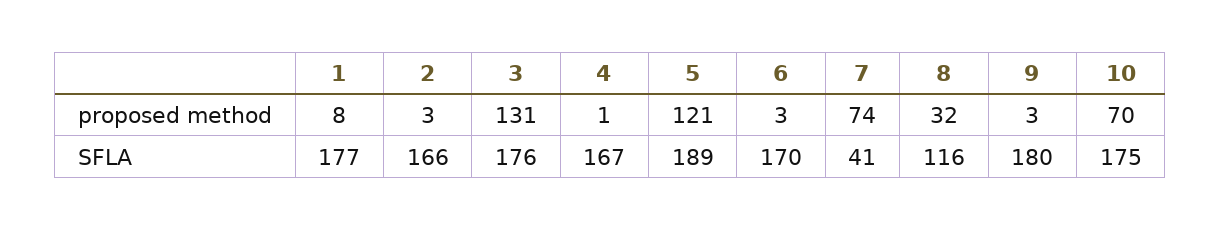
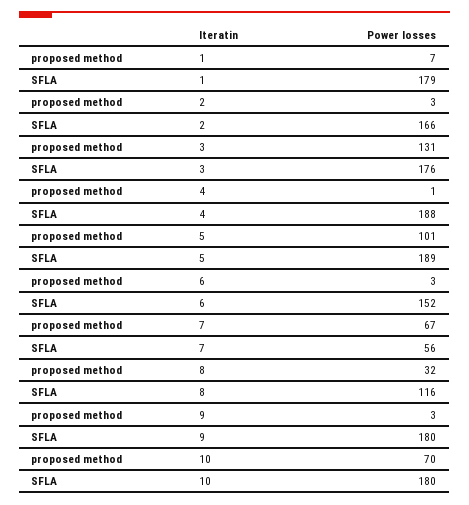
  {
    "1": {
-     "proposed method": 8,
+     "proposed method": 7,
-     "SFLA": 177
+     "SFLA": 179
    },
    "2": {
      "proposed method": 3,
      "SFLA": 166
    },
    "3": {
      "proposed method": 131,
      "SFLA": 176
    },
    "4": {
      "proposed method": 1,
-     "SFLA": 167
+     "SFLA": 188
    },
    "5": {
-     "proposed method": 121,
+     "proposed method": 101,
      "SFLA": 189
    },
    "6": {
      "proposed method": 3,
-     "SFLA": 170
+     "SFLA": 152
    },
    "7": {
-     "proposed method": 74,
+     "proposed method": 67,
-     "SFLA": 41
+     "SFLA": 56
    },
    "8": {
      "proposed method": 32,
      "SFLA": 116
    },
    "9": {
      "proposed method": 3,
      "SFLA": 180
    },
    "10": {
      "proposed method": 70,
-     "SFLA": 175
+     "SFLA": 180
    }
  }

